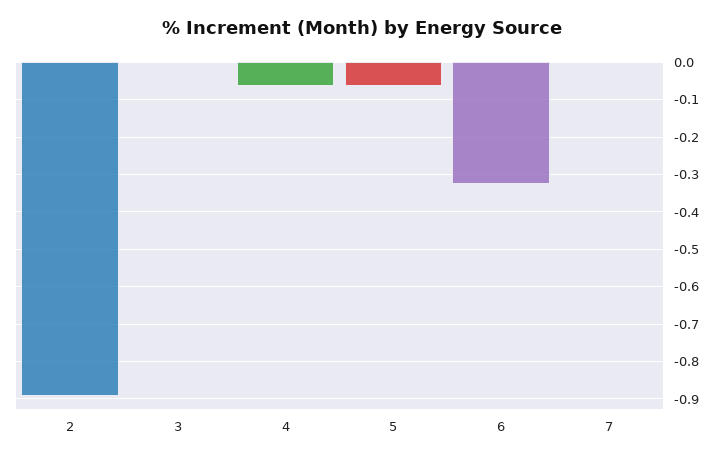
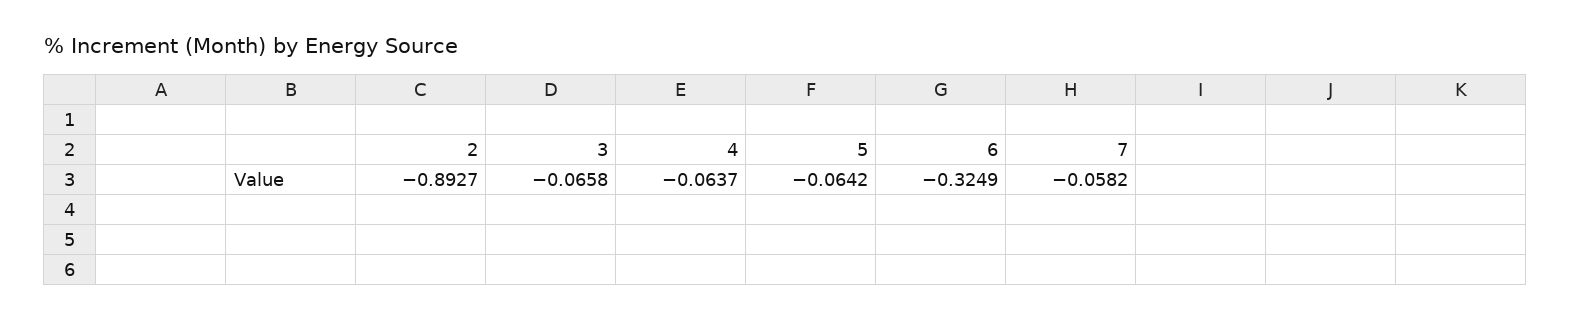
  {
    "2": -0.8927,
-   "3": 0,
+   "3": -0.0658,
    "4": -0.0637,
    "5": -0.0642,
    "6": -0.3249,
-   "7": 0
+   "7": -0.0582
  }

